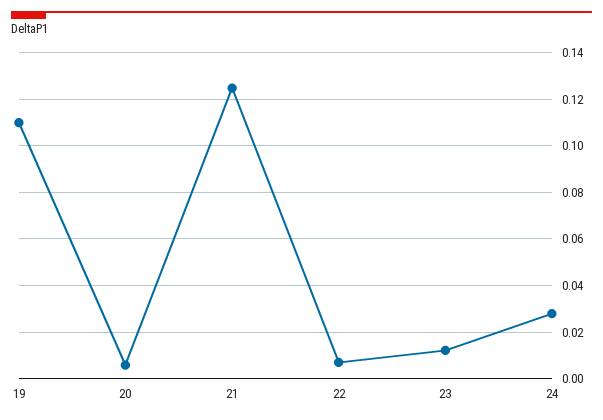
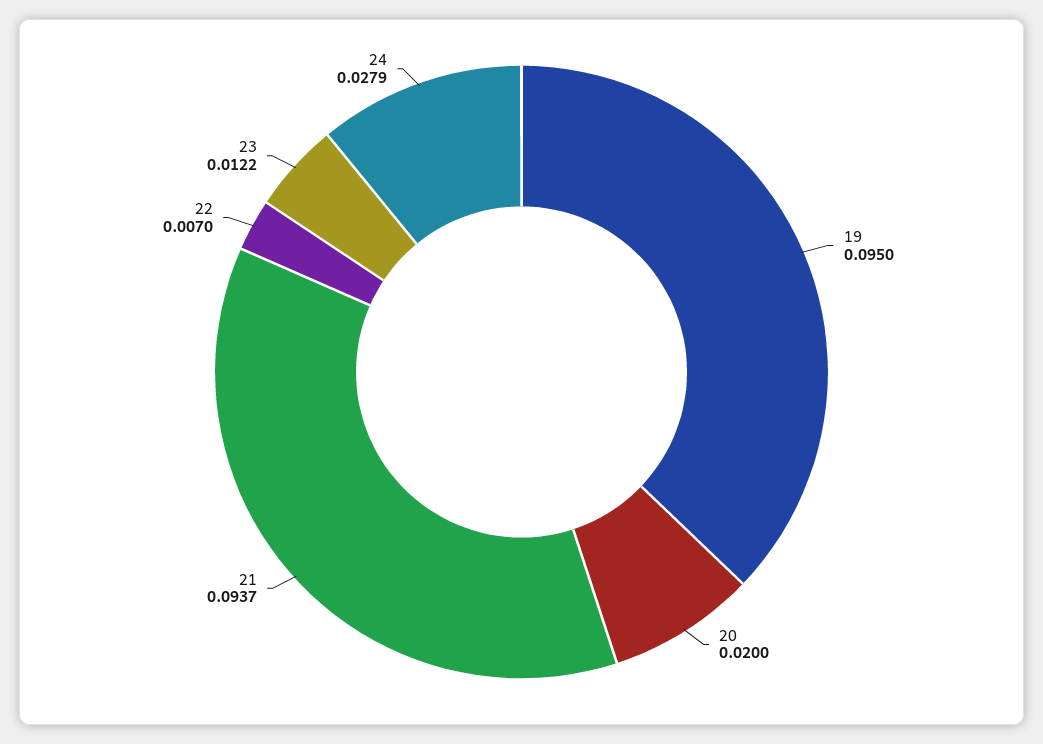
  {
-   "19": 0.11,
+   "19": 0.095,
-   "20": 0.005,
+   "20": 0.02,
-   "21": 0.125,
+   "21": 0.0937,
    "22": 0.007,
    "23": 0.0122,
    "24": 0.0279
  }

